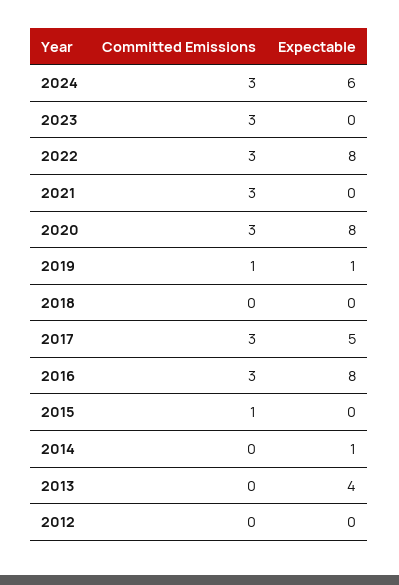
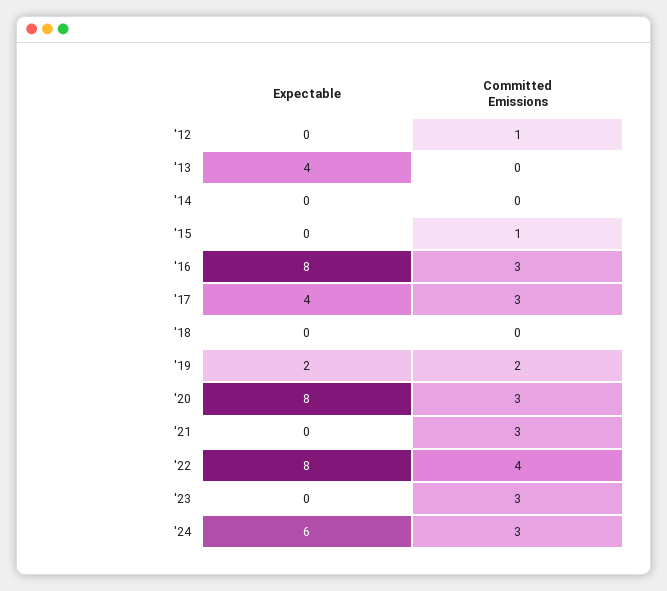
  {
    "Committed Emissions": {
      "2024": 3,
      "2023": 3,
-     "2022": 3,
+     "2022": 4,
      "2021": 3,
      "2020": 3,
-     "2019": 1,
+     "2019": 2,
      "2018": 0,
      "2017": 3,
      "2016": 3,
      "2015": 1,
      "2014": 0,
      "2013": 0,
-     "2012": 0
+     "2012": 1
    },
    "Expectable": {
      "2024": 6,
      "2023": 0,
      "2022": 8,
      "2021": 0,
      "2020": 8,
-     "2019": 1,
+     "2019": 2,
      "2018": 0,
-     "2017": 5,
+     "2017": 4,
      "2016": 8,
      "2015": 0,
-     "2014": 1,
+     "2014": 0,
      "2013": 4,
      "2012": 0
    }
  }

